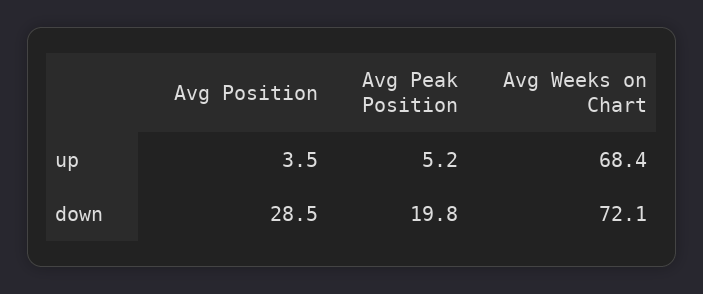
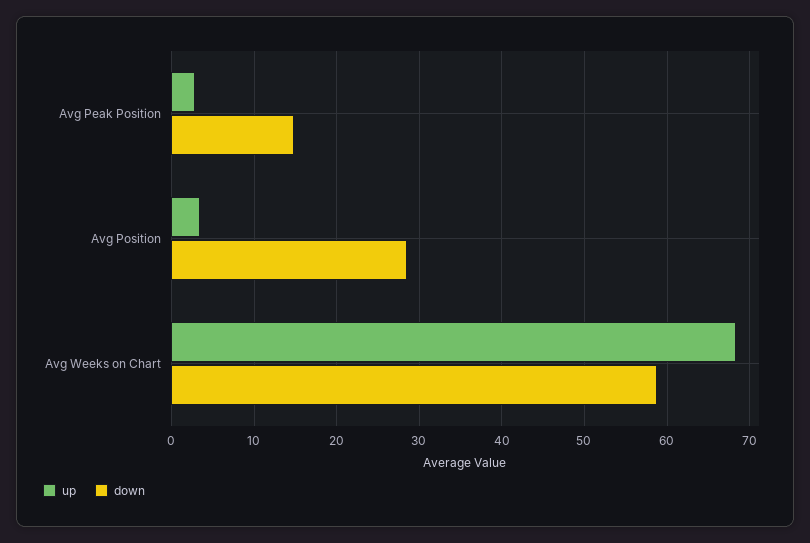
  {
    "up": {
      "Avg Position": 3.5,
-     "Avg Peak Position": 5.2,
+     "Avg Peak Position": 3,
      "Avg Weeks on Chart": 68.4
    },
    "down": {
      "Avg Position": 28.5,
-     "Avg Peak Position": 19.8,
+     "Avg Peak Position": 15,
-     "Avg Weeks on Chart": 72.1
+     "Avg Weeks on Chart": 59
    }
  }

